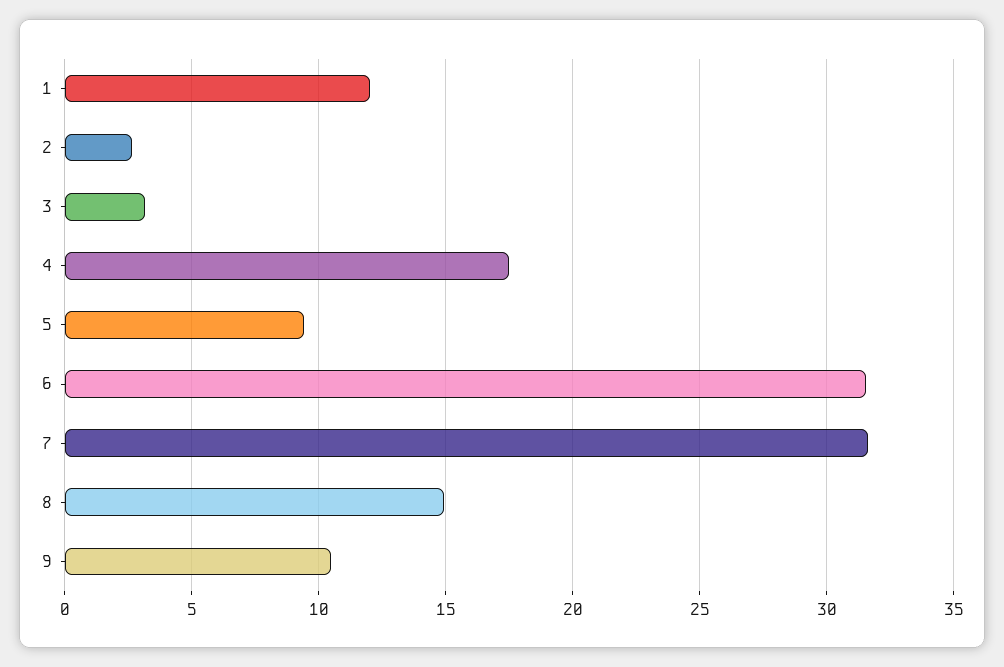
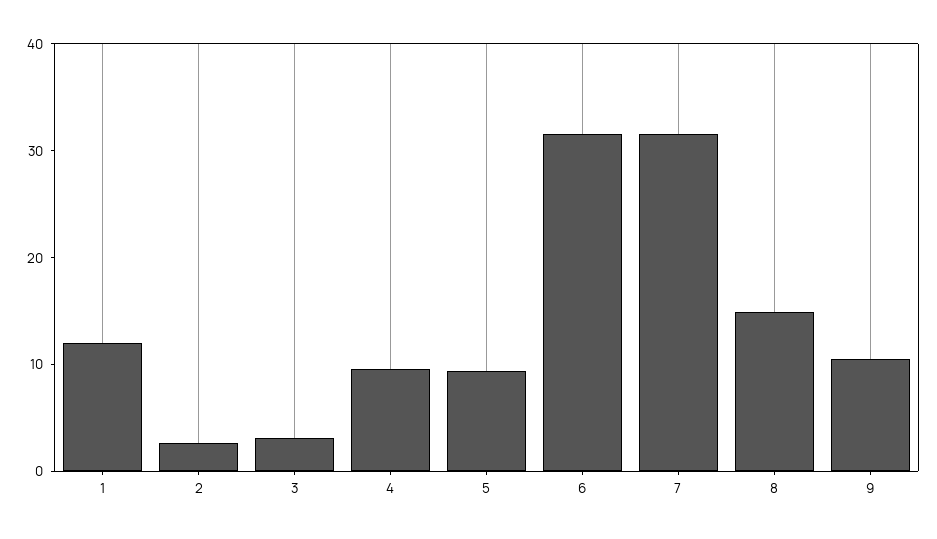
  {
    "1": 12,
    "2": 2.5,
    "3": 3,
-   "4": 17.5,
+   "4": 10,
    "5": 9.5,
    "6": 31.5,
    "7": 31.5,
    "8": 15,
    "9": 10.5
  }

